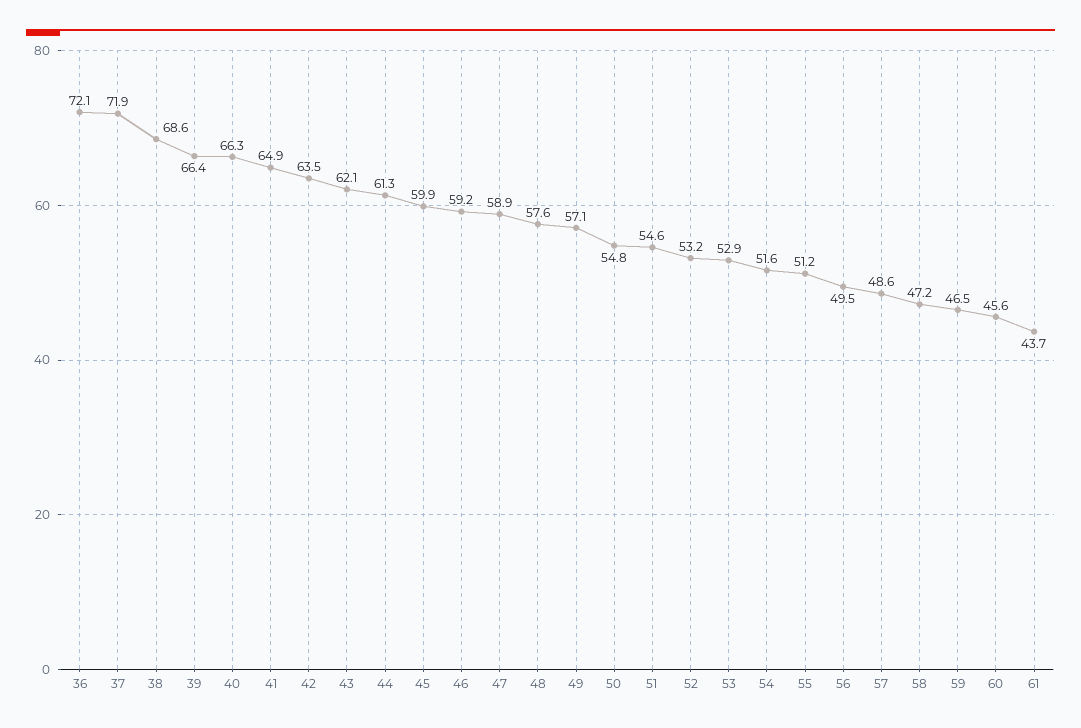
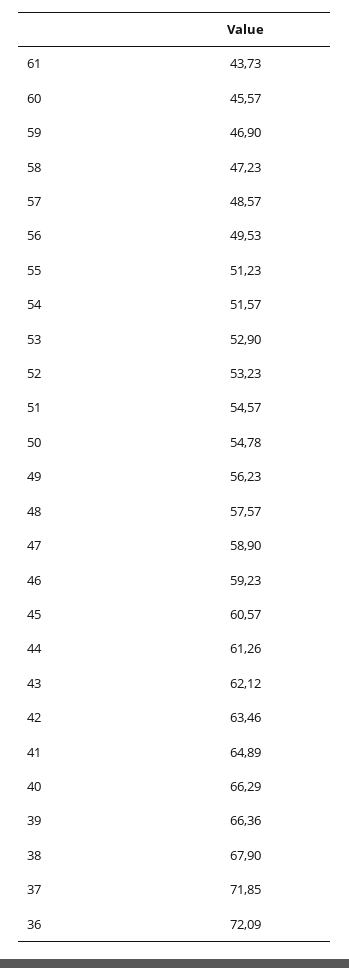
  {
    "36": 72.09,
    "37": 71.85,
-   "38": 68.6,
+   "38": 67.9,
    "39": 66.36,
    "40": 66.29,
    "41": 64.89,
    "42": 63.46,
    "43": 62.12,
    "44": 61.26,
-   "45": 59.9,
+   "45": 60.57,
    "46": 59.23,
    "47": 58.9,
    "48": 57.57,
-   "49": 57.1,
+   "49": 56.23,
    "50": 54.78,
    "51": 54.57,
    "52": 53.23,
    "53": 52.9,
    "54": 51.57,
    "55": 51.23,
    "56": 49.53,
    "57": 48.57,
    "58": 47.23,
-   "59": 46.5,
+   "59": 46.9,
    "60": 45.57,
    "61": 43.73
  }

